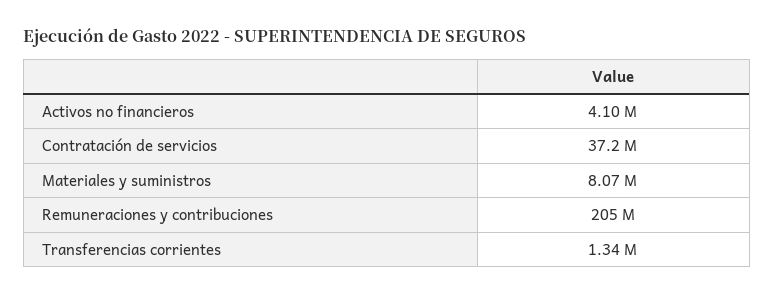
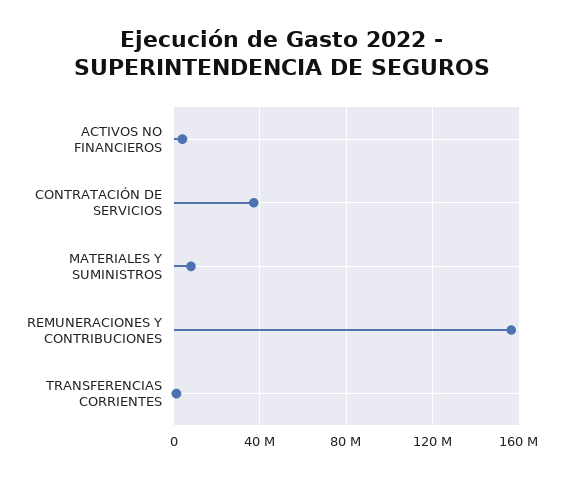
  {
    "Activos no financieros": 4100000,
    "Contratación de servicios": 37200000,
    "Materiales y suministros": 8070000,
-   "Remuneraciones y contribuciones": 205000000,
+   "Remuneraciones y contribuciones": 155000000,
    "Transferencias corrientes": 1340000
  }

